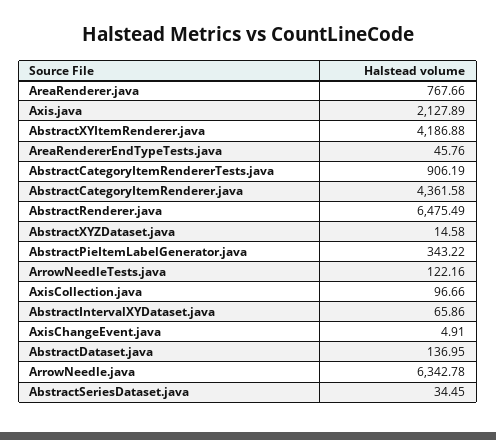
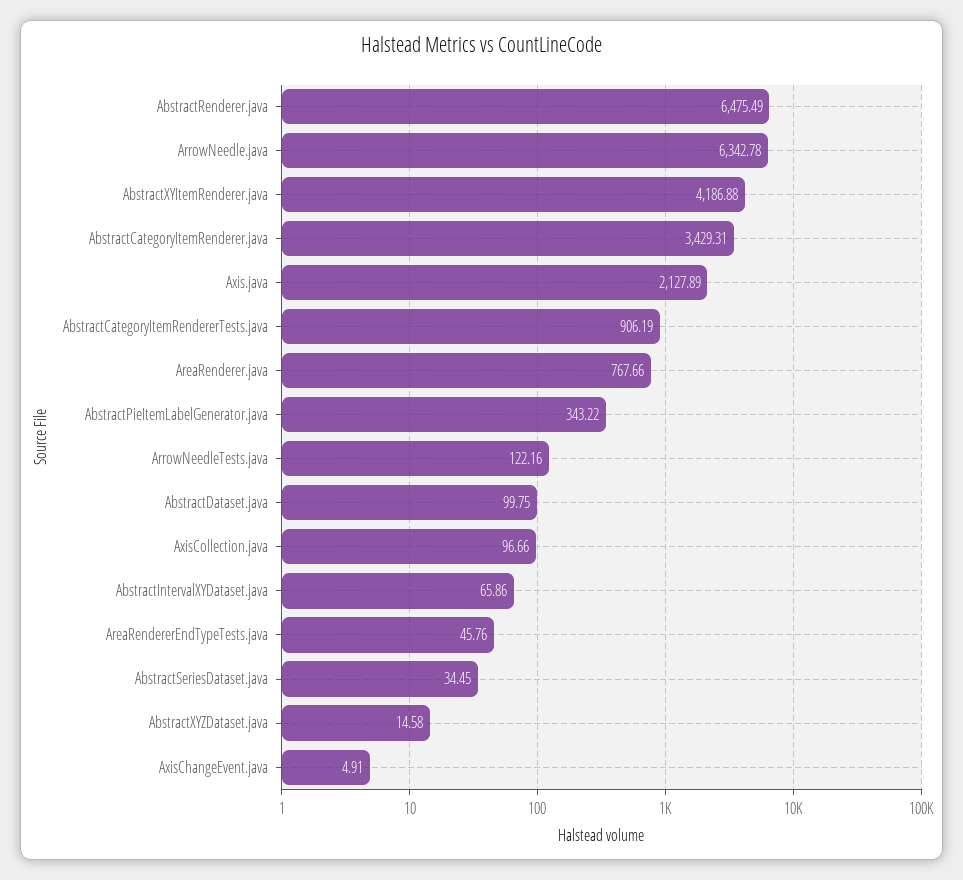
  {
    "AreaRenderer.java": 767.66,
    "Axis.java": 2127.89,
    "AbstractXYItemRenderer.java": 4186.88,
    "AreaRendererEndTypeTests.java": 45.76,
    "AbstractCategoryItemRendererTests.java": 906.19,
-   "AbstractCategoryItemRenderer.java": 4361.58,
+   "AbstractCategoryItemRenderer.java": 3429.31,
    "AbstractRenderer.java": 6475.49,
    "AbstractXYZDataset.java": 14.58,
    "AbstractPieItemLabelGenerator.java": 343.22,
    "ArrowNeedleTests.java": 122.16,
    "AxisCollection.java": 96.66,
    "AbstractIntervalXYDataset.java": 65.86,
    "AxisChangeEvent.java": 4.91,
-   "AbstractDataset.java": 136.95,
+   "AbstractDataset.java": 99.75,
    "ArrowNeedle.java": 6342.78,
    "AbstractSeriesDataset.java": 34.45
  }

